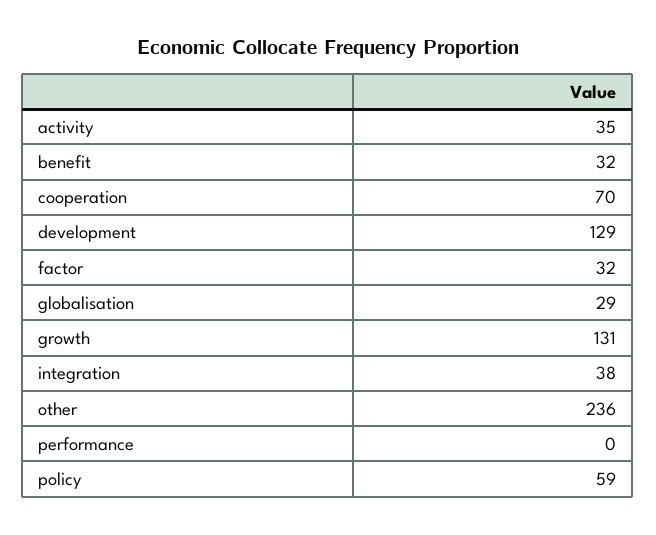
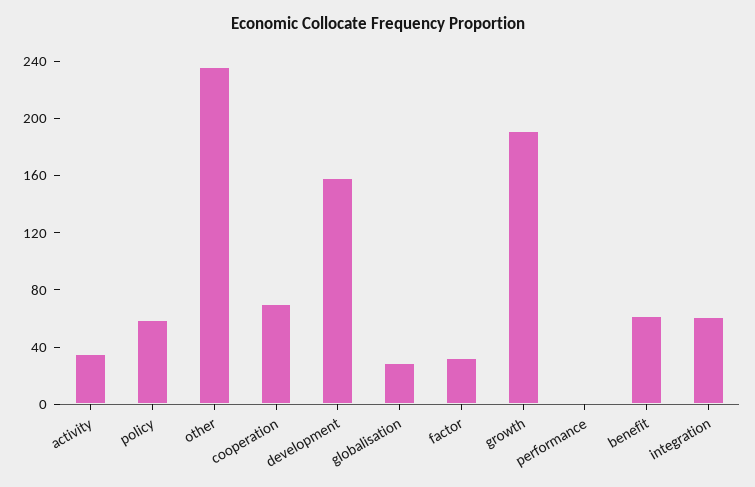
  {
    "activity": 35,
-   "benefit": 32,
+   "benefit": 60,
    "cooperation": 70,
-   "development": 129,
+   "development": 160,
    "factor": 32,
    "globalisation": 29,
-   "growth": 131,
+   "growth": 190,
-   "integration": 38,
+   "integration": 60,
    "other": 236,
    "performance": 0,
    "policy": 59
  }

